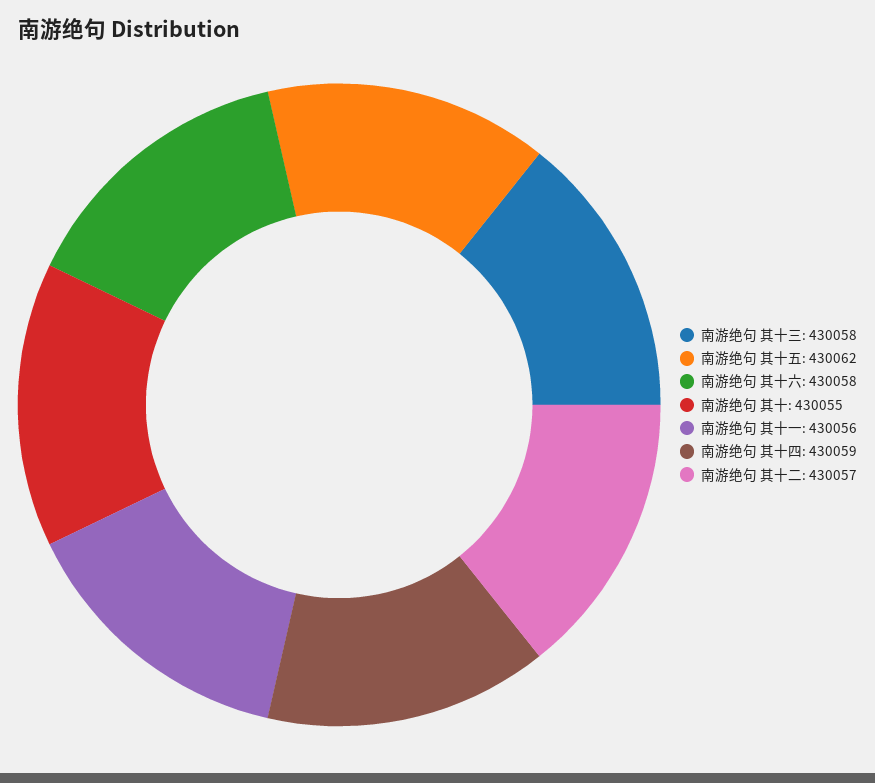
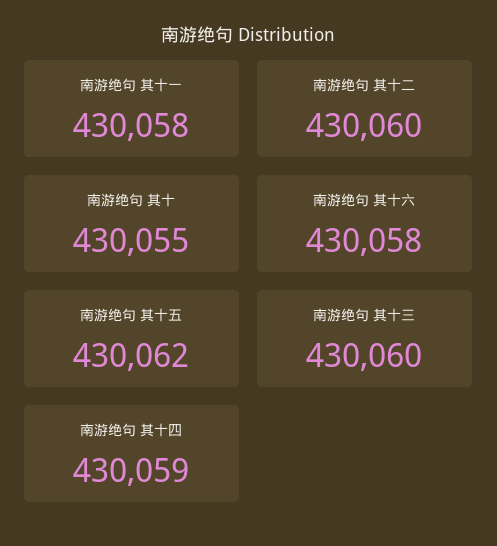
  {
-   "南游绝句 其十三": 430058,
+   "南游绝句 其十三": 430060,
    "南游绝句 其十五": 430062,
    "南游绝句 其十六": 430058,
    "南游绝句 其十": 430055,
-   "南游绝句 其十一": 430056,
+   "南游绝句 其十一": 430058,
    "南游绝句 其十四": 430059,
-   "南游绝句 其十二": 430057
+   "南游绝句 其十二": 430060
  }

